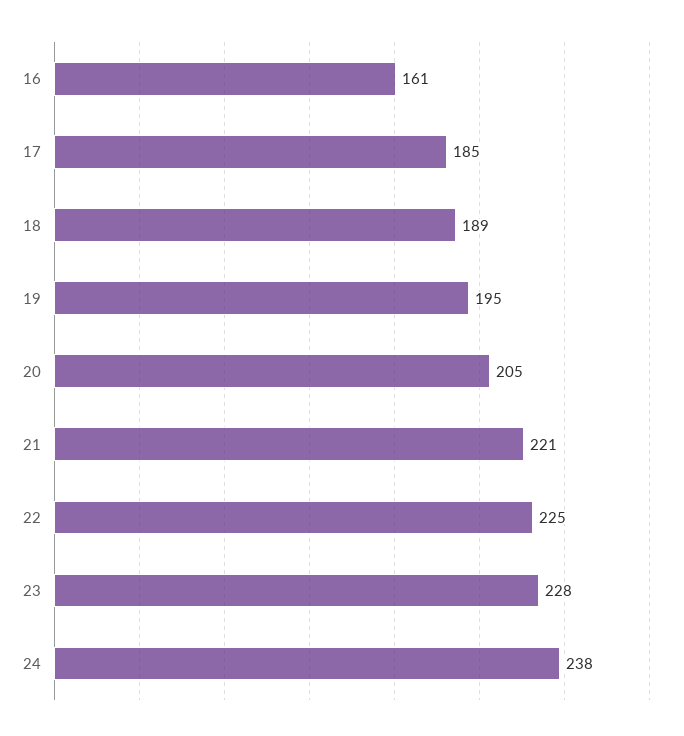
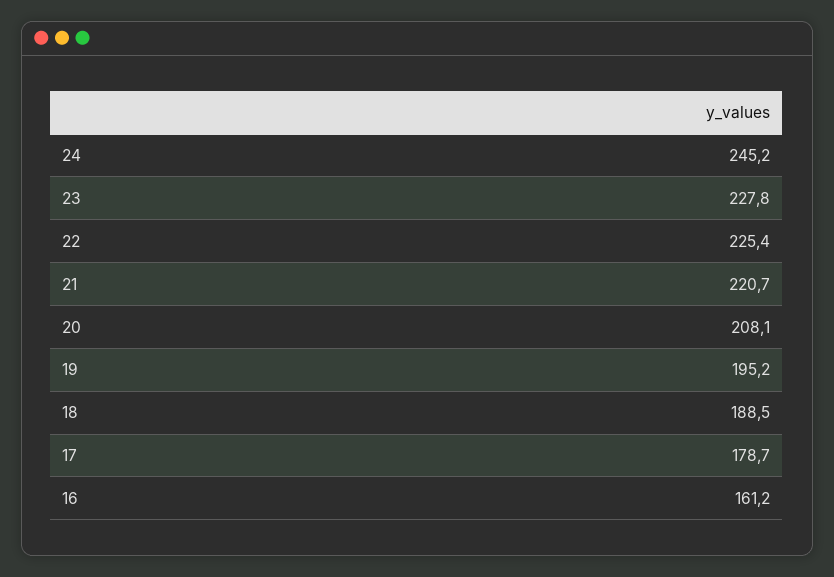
  {
    "16": 161.2,
-   "17": 185,
+   "17": 178.7,
    "18": 188.5,
    "19": 195.2,
-   "20": 205,
+   "20": 208.1,
    "21": 220.7,
    "22": 225.4,
    "23": 227.8,
-   "24": 238
+   "24": 245.2
  }

